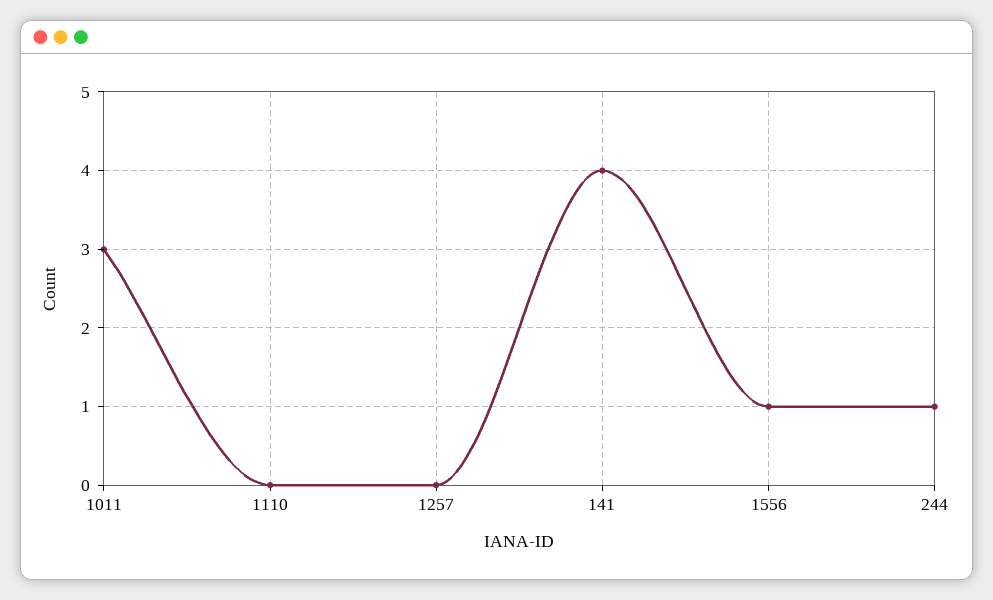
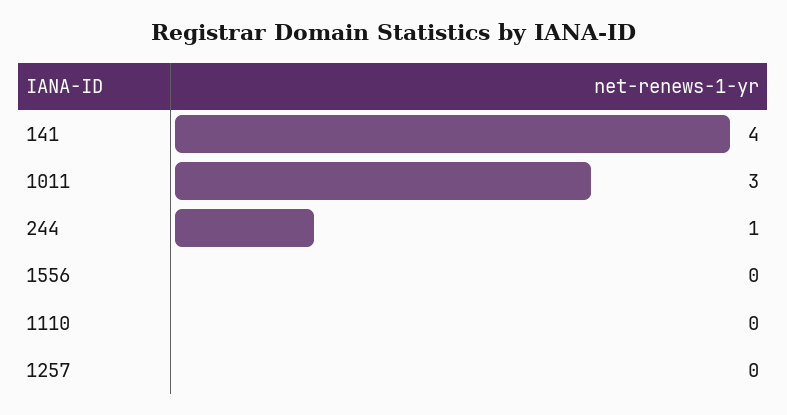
  {
    "1011": 3,
    "1110": 0,
    "1257": 0,
    "141": 4,
-   "1556": 1,
+   "1556": 0,
    "244": 1
  }

